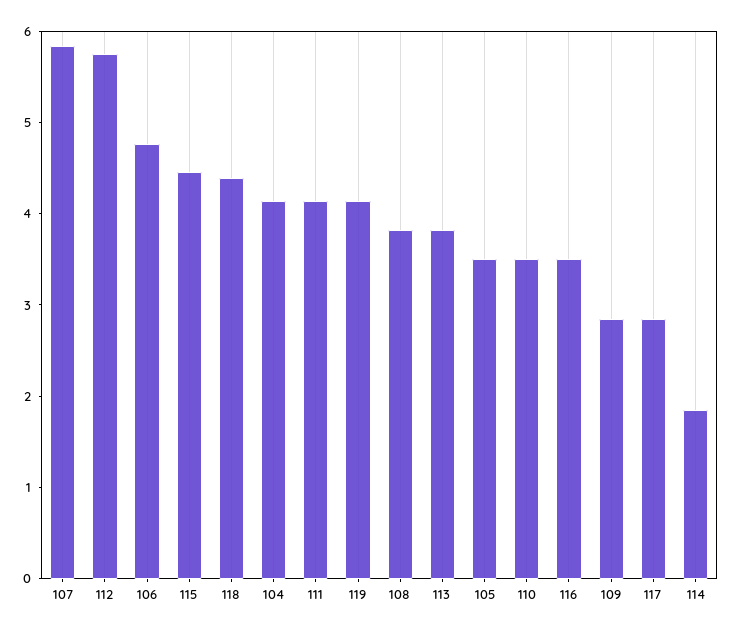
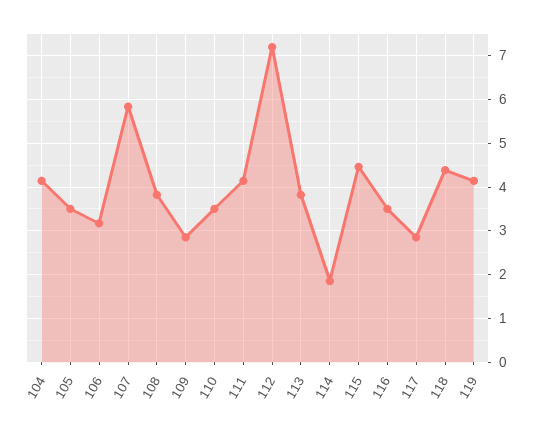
  {
    "107": 5.8,
-   "112": 5.8,
+   "112": 7.2,
-   "106": 4.8,
+   "106": 3.2,
    "115": 4.4,
    "118": 4.4,
    "104": 4.2,
    "111": 4.2,
    "119": 4.2,
    "108": 3.8,
    "113": 3.8,
    "105": 3.6,
    "110": 3.6,
    "116": 3.6,
    "109": 2.8,
    "117": 2.8,
    "114": 1.8
  }

